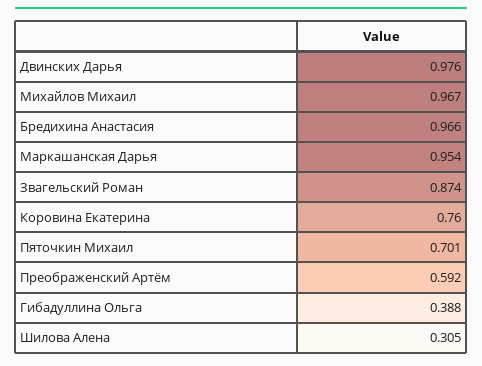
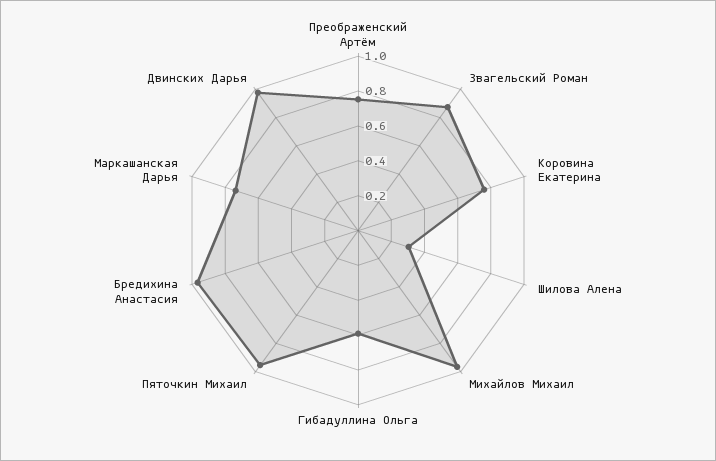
  {
    "Двинских Дарья": 0.976,
    "Михайлов Михаил": 0.967,
    "Бредихина Анастасия": 0.966,
-   "Маркашанская Дарья": 0.954,
+   "Маркашанская Дарья": 0.75,
    "Звагельский Роман": 0.874,
    "Коровина Екатерина": 0.76,
-   "Пяточкин Михаил": 0.701,
+   "Пяточкин Михаил": 0.95,
-   "Преображенский Артём": 0.592,
+   "Преображенский Артём": 0.75,
-   "Гибадуллина Ольга": 0.388,
+   "Гибадуллина Ольга": 0.6,
    "Шилова Алена": 0.305
  }

